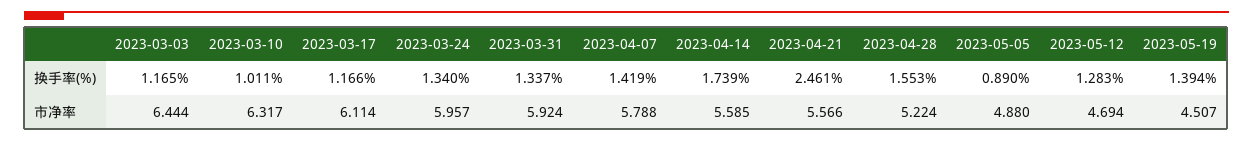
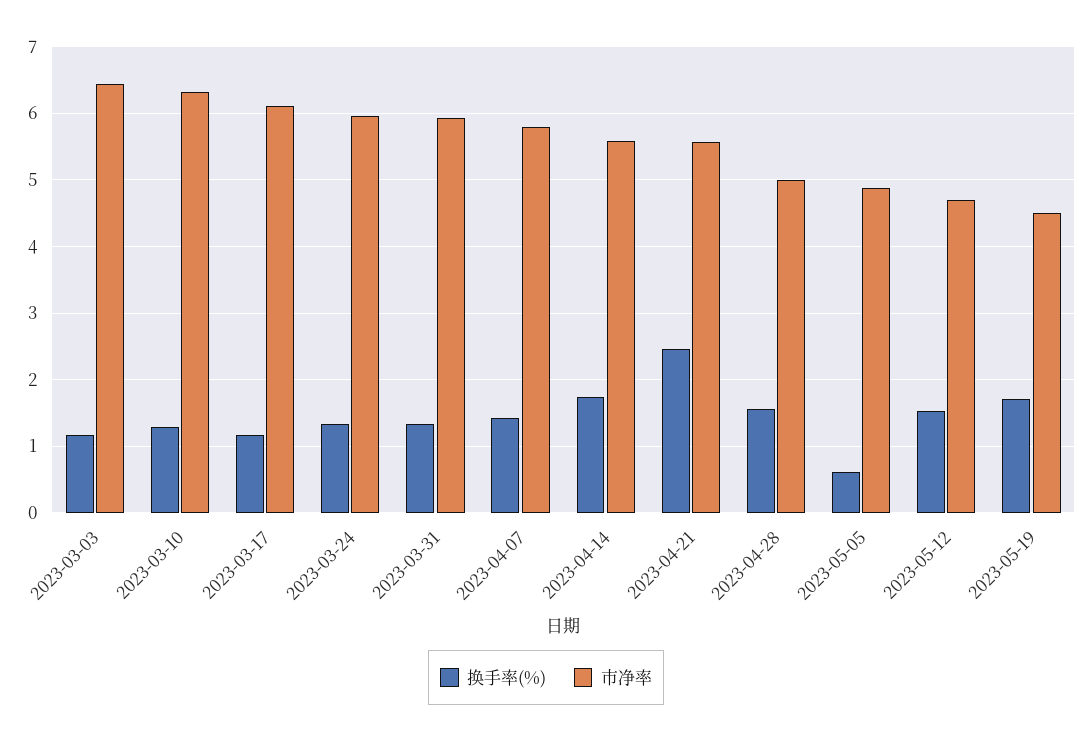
  {
    "换手率(%)": {
      "2023-03-03": 1.165,
-     "2023-03-10": 1.011,
+     "2023-03-10": 1.3,
      "2023-03-17": 1.166,
      "2023-03-24": 1.34,
      "2023-03-31": 1.337,
      "2023-04-07": 1.419,
      "2023-04-14": 1.739,
      "2023-04-21": 2.461,
      "2023-04-28": 1.553,
-     "2023-05-05": 0.89,
+     "2023-05-05": 0.6,
-     "2023-05-12": 1.283,
+     "2023-05-12": 1.5,
-     "2023-05-19": 1.394
+     "2023-05-19": 1.7
    },
    "市净率": {
      "2023-03-03": 6.444,
      "2023-03-10": 6.317,
      "2023-03-17": 6.114,
      "2023-03-24": 5.957,
      "2023-03-31": 5.924,
      "2023-04-07": 5.788,
      "2023-04-14": 5.585,
      "2023-04-21": 5.566,
-     "2023-04-28": 5.224,
+     "2023-04-28": 5,
      "2023-05-05": 4.88,
      "2023-05-12": 4.694,
      "2023-05-19": 4.507
    }
  }

